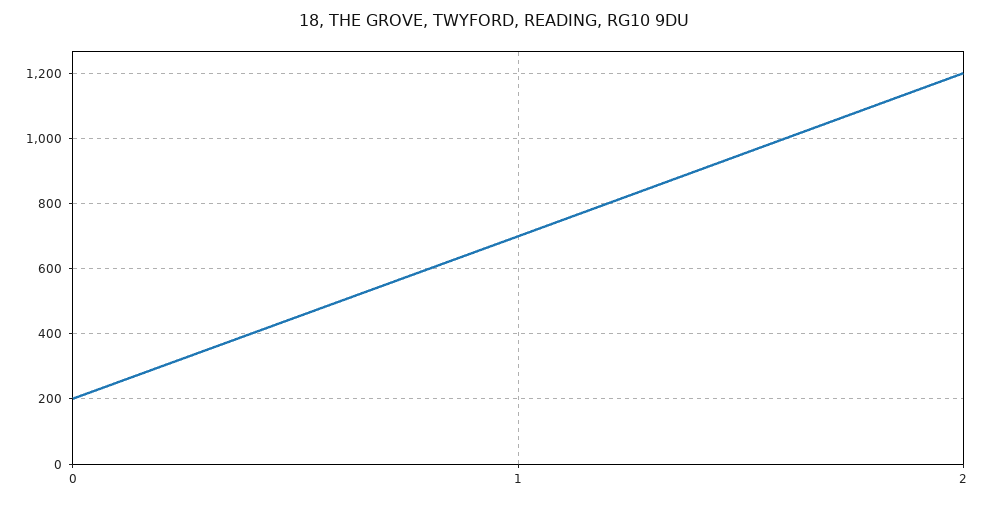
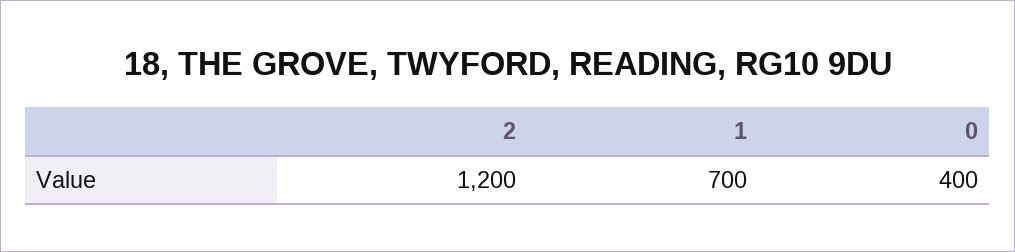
  {
-   "0": 200,
+   "0": 400,
    "1": 700,
    "2": 1200
  }

